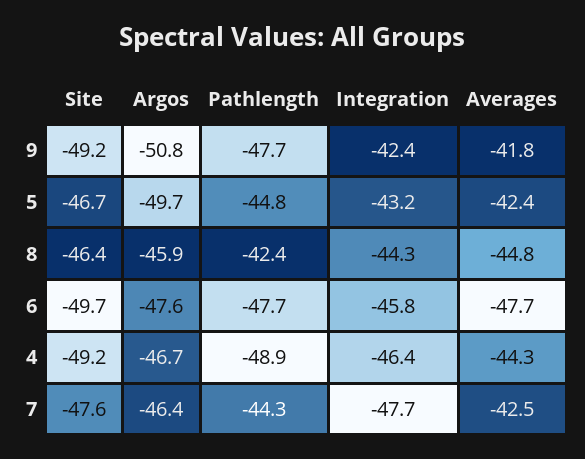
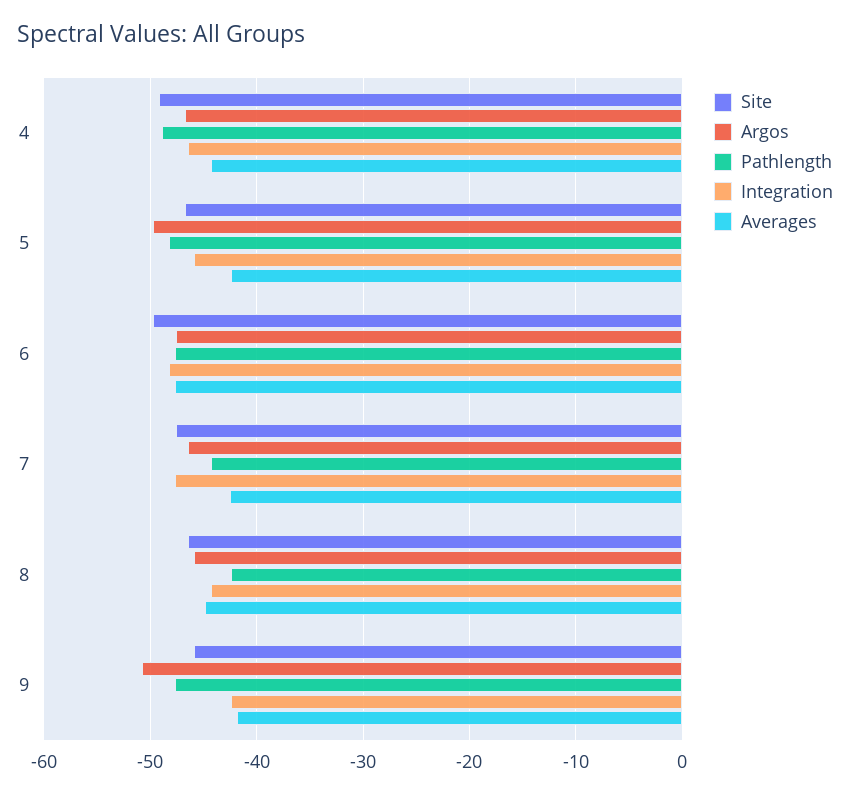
  {
    "Site": {
-     "9": -49.2,
+     "9": -46,
      "5": -46.7,
      "8": -46.4,
      "6": -49.7,
      "4": -49.2,
      "7": -47.6
    },
    "Argos": {
      "9": -50.8,
      "5": -49.7,
      "8": -45.9,
      "6": -47.6,
      "4": -46.7,
      "7": -46.4
    },
    "Pathlength": {
      "9": -47.7,
-     "5": -44.8,
+     "5": -48,
      "8": -42.4,
      "6": -47.7,
      "4": -48.9,
      "7": -44.3
    },
    "Integration": {
      "9": -42.4,
-     "5": -43.2,
+     "5": -46,
      "8": -44.3,
-     "6": -45.8,
+     "6": -48,
      "4": -46.4,
      "7": -47.7
    },
    "Averages": {
      "9": -41.8,
      "5": -42.4,
      "8": -44.8,
      "6": -47.7,
      "4": -44.3,
      "7": -42.5
    }
  }

